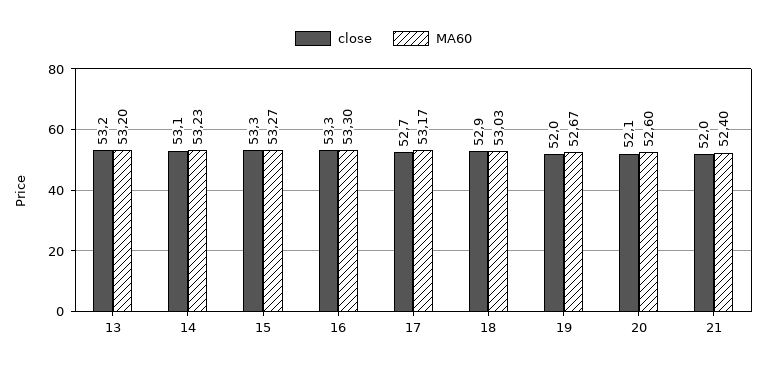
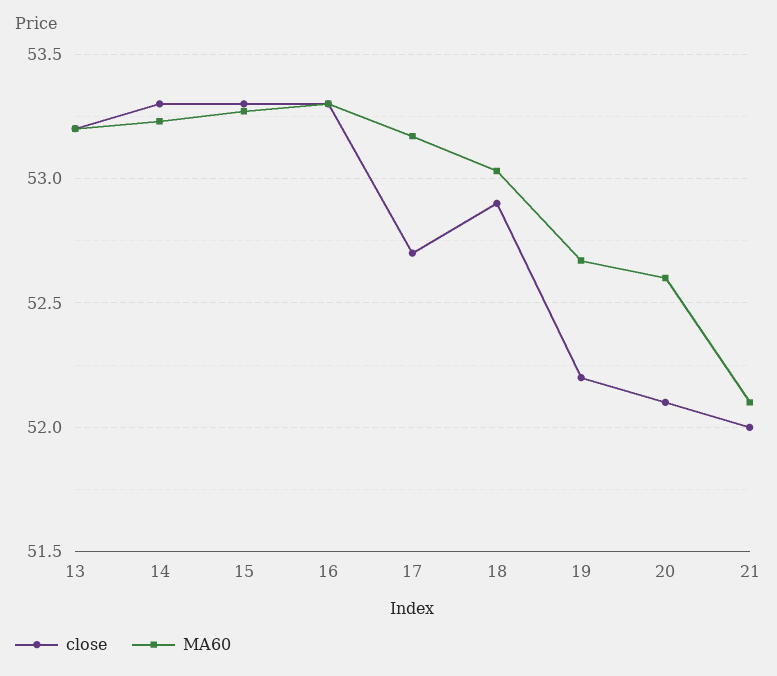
  {
    "close": {
      "13": 53.2,
-     "14": 53.1,
+     "14": 53.3,
      "15": 53.3,
      "16": 53.3,
      "17": 52.7,
      "18": 52.9,
-     "19": 52,
+     "19": 52.2,
      "20": 52.1,
      "21": 52
    },
    "MA60": {
      "13": 53.2,
      "14": 53.23,
      "15": 53.27,
      "16": 53.3,
      "17": 53.17,
      "18": 53.03,
      "19": 52.67,
      "20": 52.6,
-     "21": 52.4
+     "21": 52.1
    }
  }

